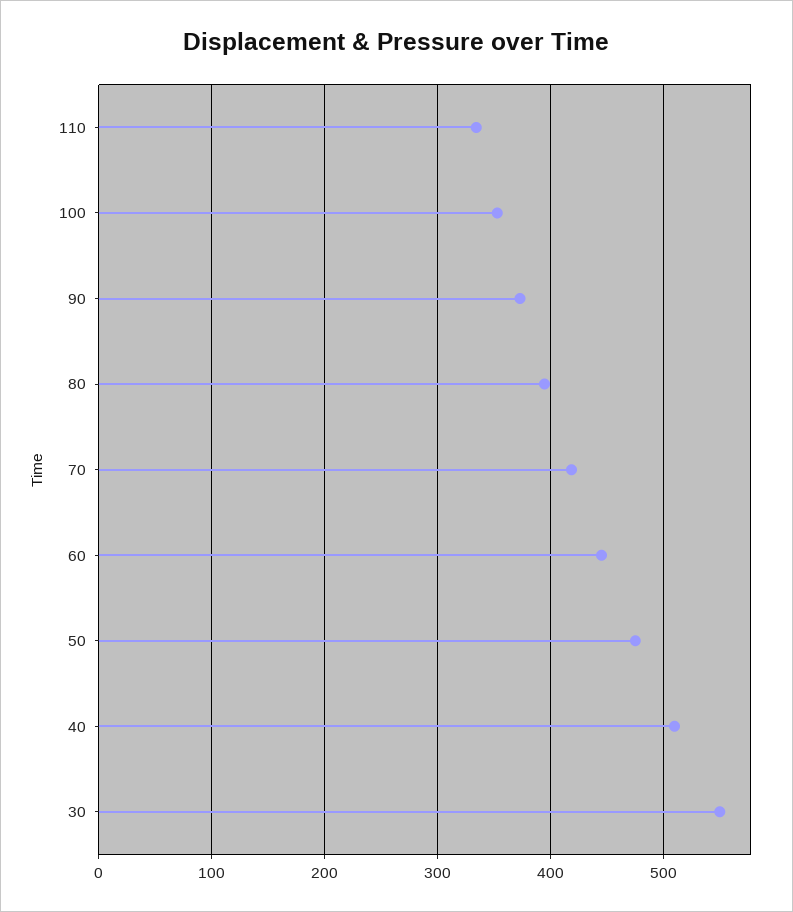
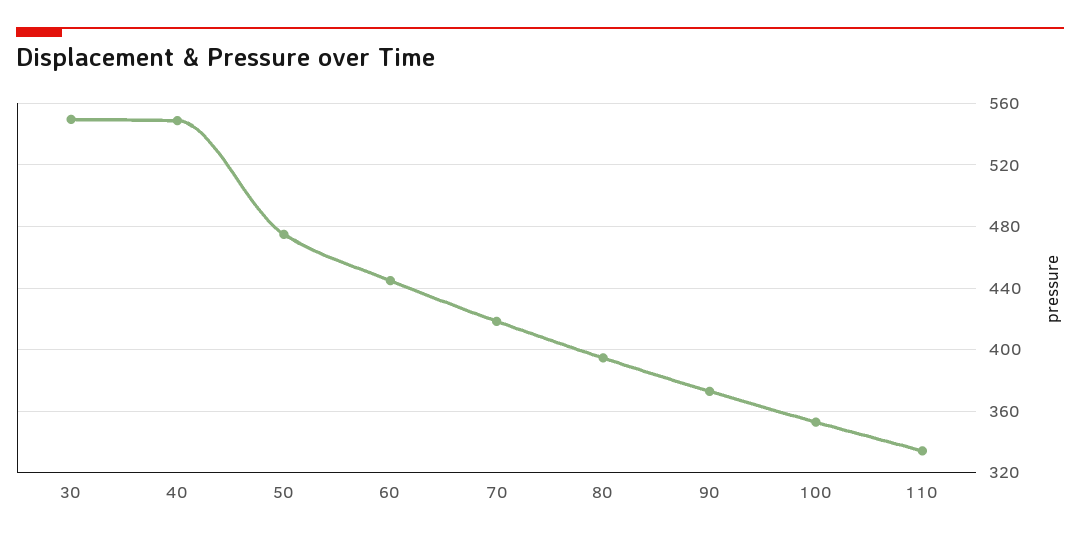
  {
    "110": 335,
    "100": 355,
    "90": 375,
    "80": 395,
    "70": 420,
    "60": 445,
    "50": 475,
-   "40": 510,
+   "40": 550,
    "30": 550
  }

